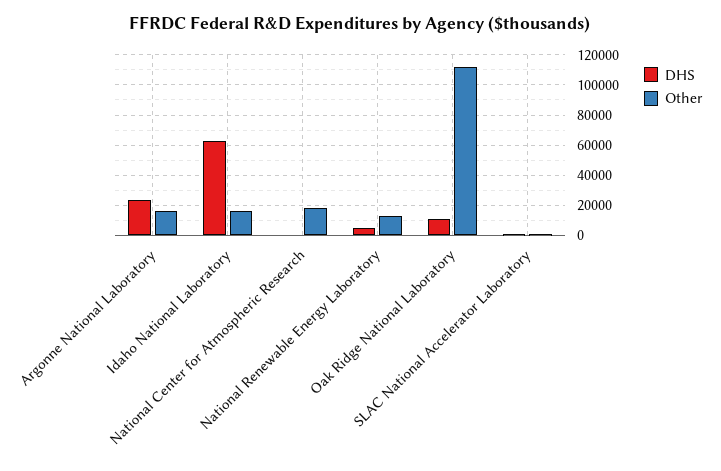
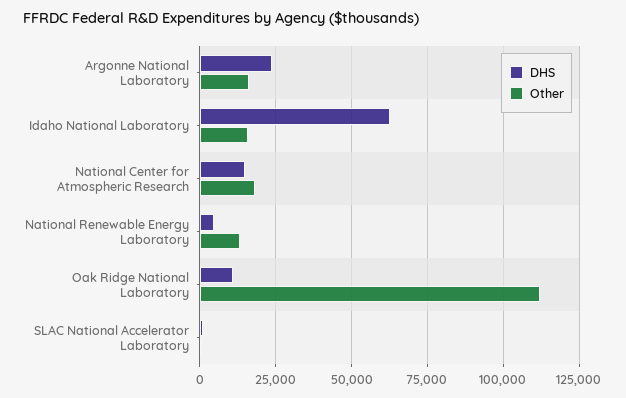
  {
    "DHS": {
      "Argonne National Laboratory": 22500,
      "Idaho National Laboratory": 62500,
-     "National Center for Atmospheric Research": 0,
+     "National Center for Atmospheric Research": 15000,
      "National Renewable Energy Laboratory": 5000,
      "Oak Ridge National Laboratory": 10000,
      "SLAC National Accelerator Laboratory": 0
    },
    "Other": {
      "Argonne National Laboratory": 17500,
      "Idaho National Laboratory": 15000,
      "National Center for Atmospheric Research": 17500,
      "National Renewable Energy Laboratory": 12500,
      "Oak Ridge National Laboratory": 112500,
      "SLAC National Accelerator Laboratory": 0
    }
  }

